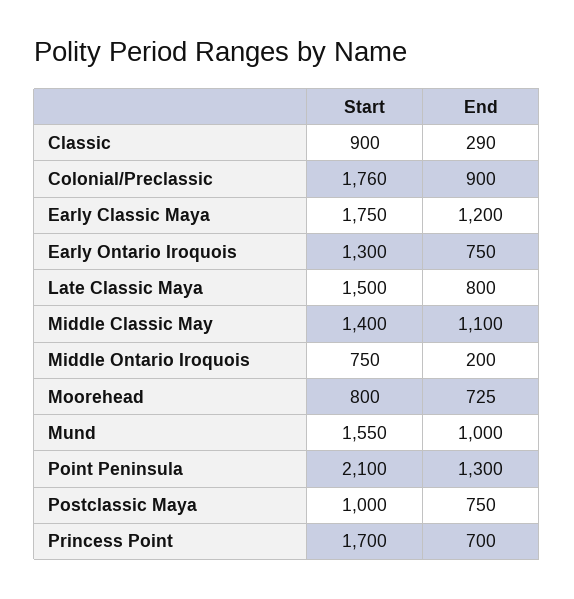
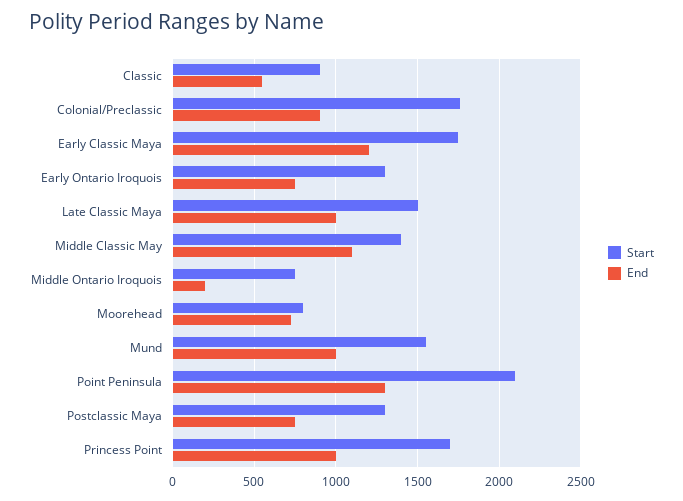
  {
    "Start": {
      "Classic": 900,
      "Colonial/Preclassic": 1760,
      "Early Classic Maya": 1750,
      "Early Ontario Iroquois": 1300,
      "Late Classic Maya": 1500,
      "Middle Classic May": 1400,
      "Middle Ontario Iroquois": 750,
      "Moorehead": 800,
      "Mund": 1550,
      "Point Peninsula": 2100,
-     "Postclassic Maya": 1000,
+     "Postclassic Maya": 1300,
      "Princess Point": 1700
    },
    "End": {
-     "Classic": 290,
+     "Classic": 550,
      "Colonial/Preclassic": 900,
      "Early Classic Maya": 1200,
      "Early Ontario Iroquois": 750,
-     "Late Classic Maya": 800,
+     "Late Classic Maya": 1000,
      "Middle Classic May": 1100,
      "Middle Ontario Iroquois": 200,
      "Moorehead": 725,
      "Mund": 1000,
      "Point Peninsula": 1300,
      "Postclassic Maya": 750,
-     "Princess Point": 700
+     "Princess Point": 1000
    }
  }

